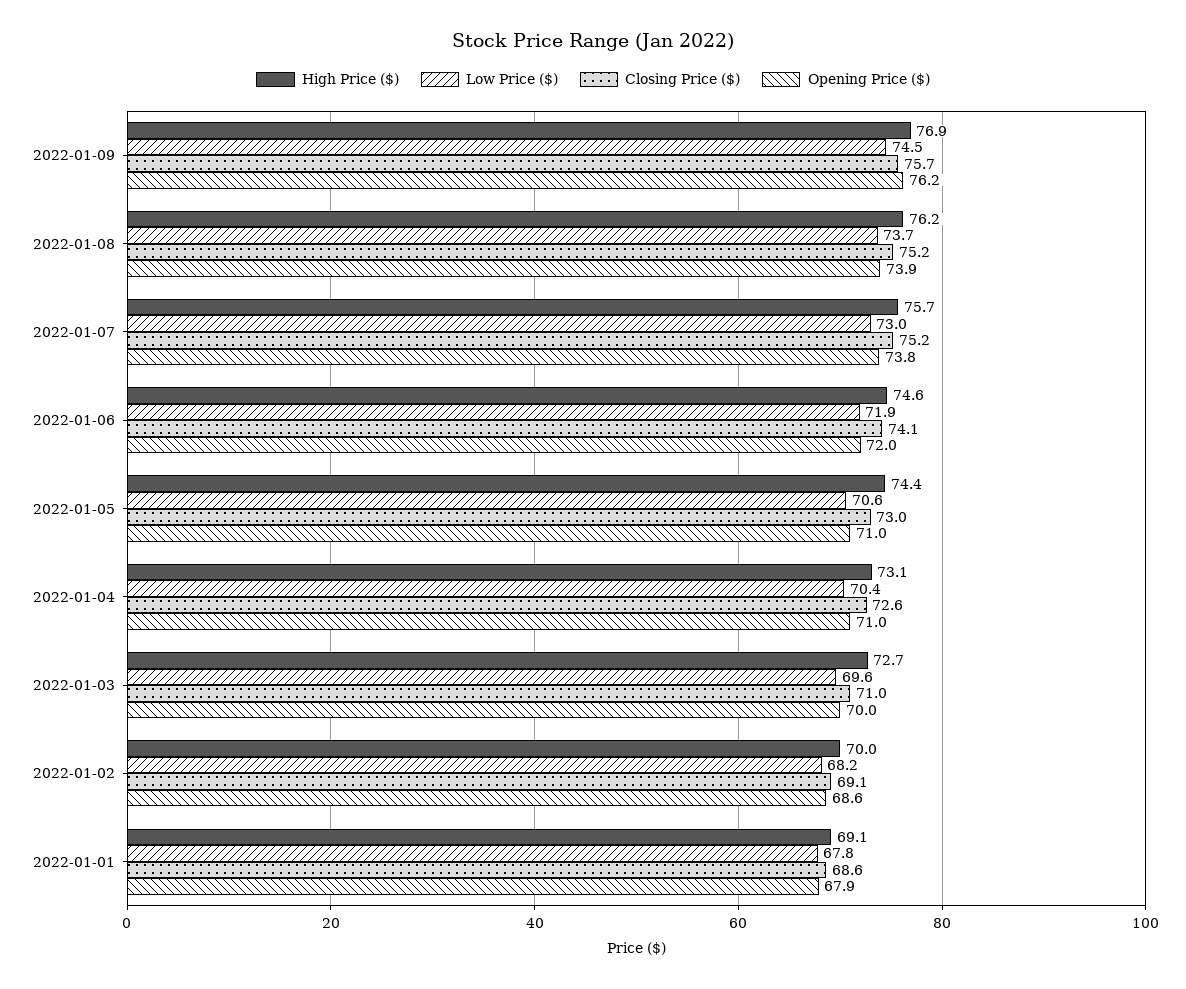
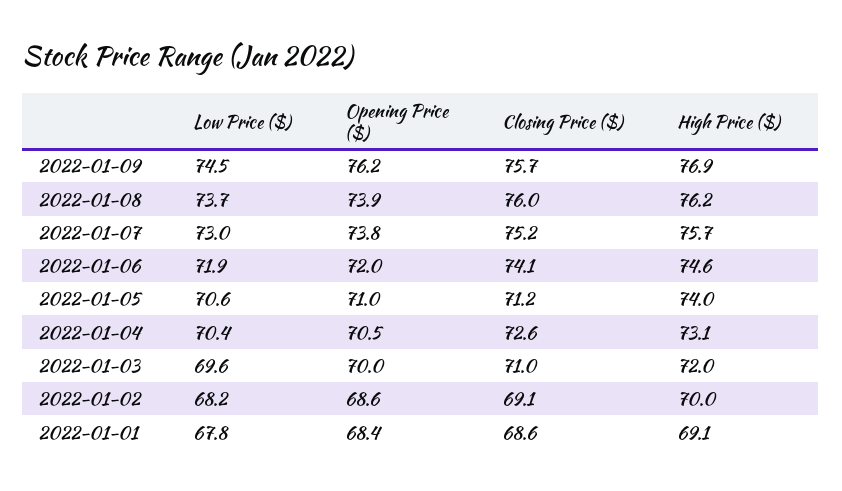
  {
    "High Price ($)": {
      "2022-01-09": 76.9,
      "2022-01-08": 76.2,
      "2022-01-07": 75.7,
      "2022-01-06": 74.6,
-     "2022-01-05": 74.4,
+     "2022-01-05": 74,
      "2022-01-04": 73.1,
-     "2022-01-03": 72.7,
+     "2022-01-03": 72,
      "2022-01-02": 70,
      "2022-01-01": 69.1
    },
    "Low Price ($)": {
      "2022-01-09": 74.5,
      "2022-01-08": 73.7,
      "2022-01-07": 73,
      "2022-01-06": 71.9,
      "2022-01-05": 70.6,
      "2022-01-04": 70.4,
      "2022-01-03": 69.6,
      "2022-01-02": 68.2,
      "2022-01-01": 67.8
    },
    "Closing Price ($)": {
      "2022-01-09": 75.7,
-     "2022-01-08": 75.2,
+     "2022-01-08": 76,
      "2022-01-07": 75.2,
      "2022-01-06": 74.1,
-     "2022-01-05": 73,
+     "2022-01-05": 71.2,
      "2022-01-04": 72.6,
      "2022-01-03": 71,
      "2022-01-02": 69.1,
      "2022-01-01": 68.6
    },
    "Opening Price ($)": {
      "2022-01-09": 76.2,
      "2022-01-08": 73.9,
      "2022-01-07": 73.8,
      "2022-01-06": 72,
      "2022-01-05": 71,
-     "2022-01-04": 71,
+     "2022-01-04": 70.5,
      "2022-01-03": 70,
      "2022-01-02": 68.6,
-     "2022-01-01": 67.9
+     "2022-01-01": 68.4
    }
  }

